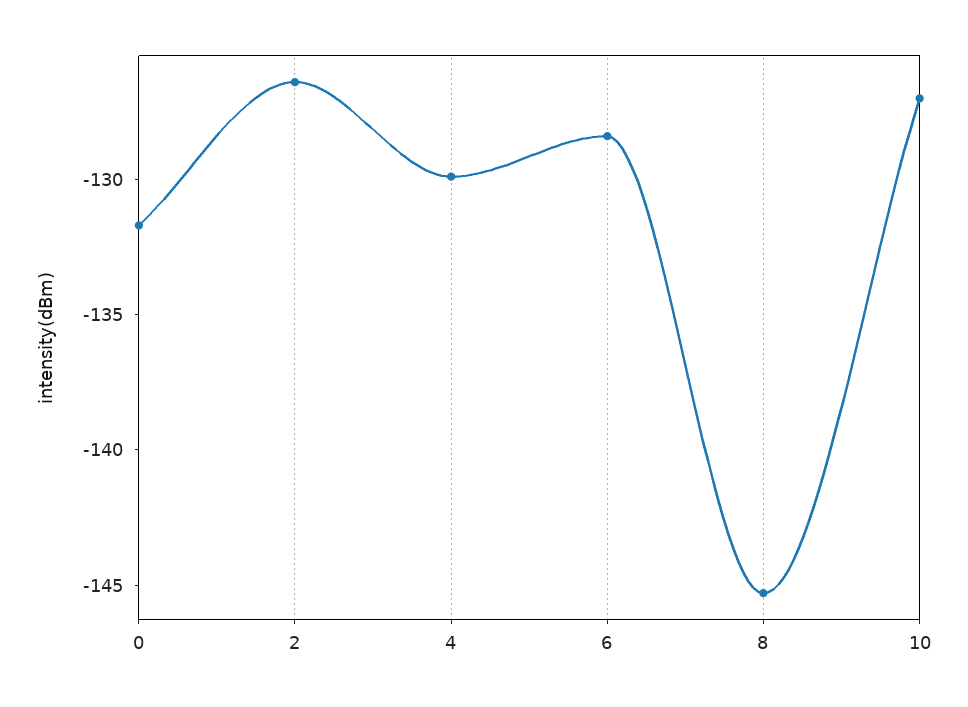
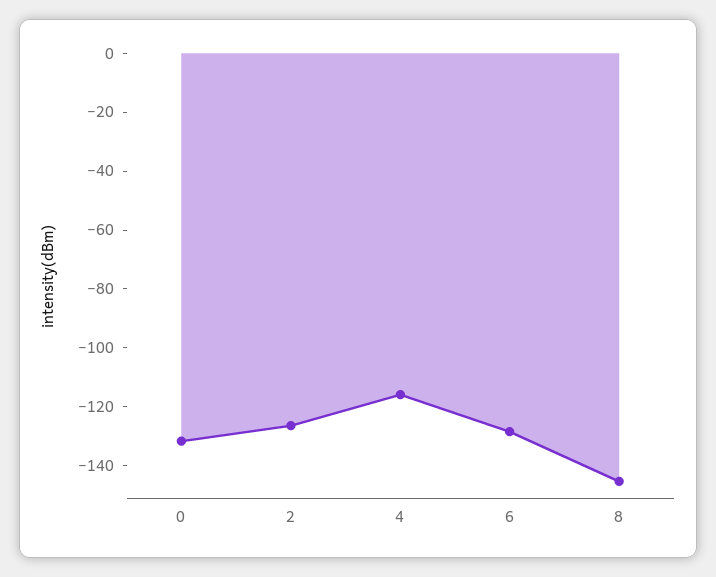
  {
    "0": -132,
    "2": -126,
-   "4": -130,
+   "4": -115,
    "6": -128,
-   "8": -145,
+   "8": -145
-   "10": -127
  }

